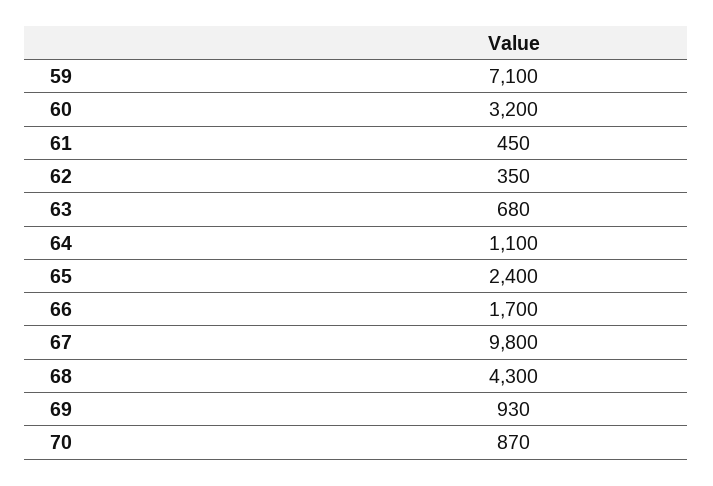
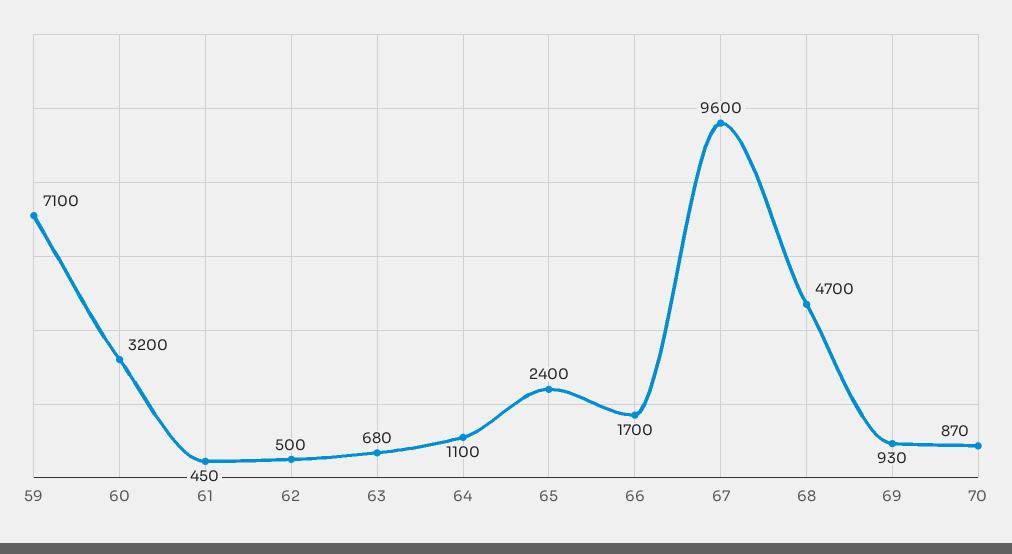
  {
    "59": 7100,
    "60": 3200,
    "61": 450,
-   "62": 350,
+   "62": 500,
    "63": 680,
    "64": 1100,
    "65": 2400,
    "66": 1700,
-   "67": 9800,
+   "67": 9600,
-   "68": 4300,
+   "68": 4700,
    "69": 930,
    "70": 870
  }

